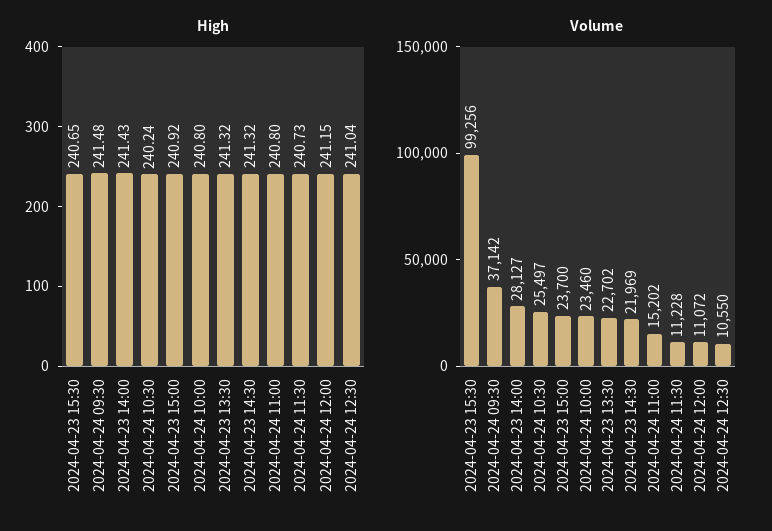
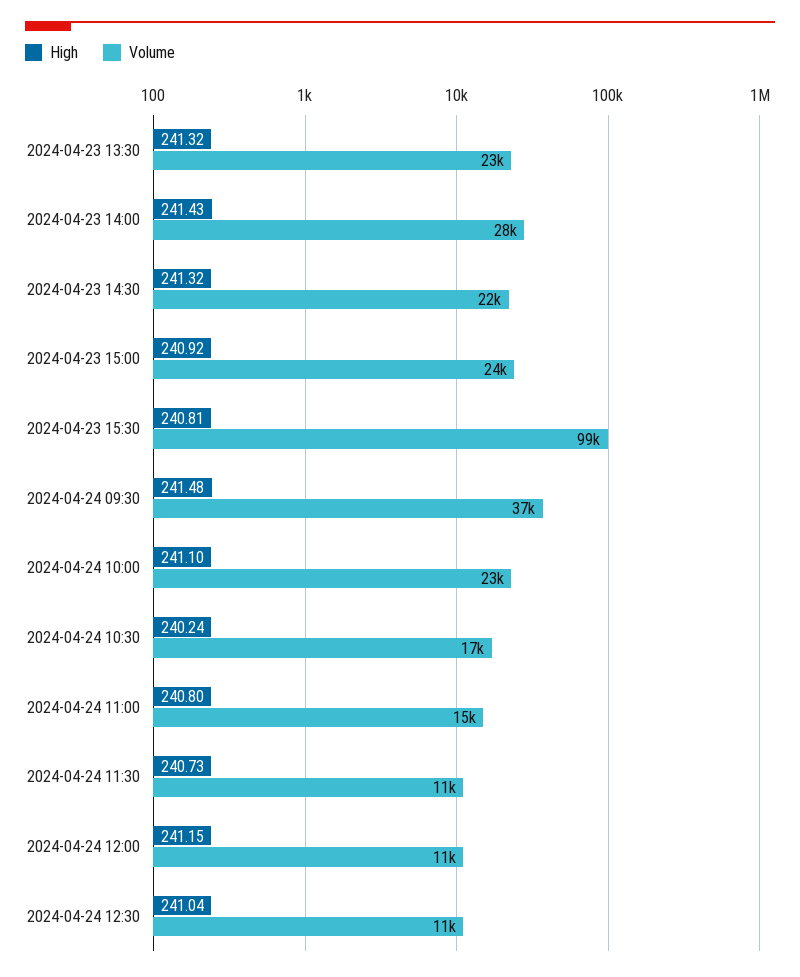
  {
    "High": {
-     "2024-04-23 15:30": 240.65,
+     "2024-04-23 15:30": 240.81,
      "2024-04-24 09:30": 241.48,
      "2024-04-23 14:00": 241.43,
      "2024-04-24 10:30": 240.24,
      "2024-04-23 15:00": 240.92,
-     "2024-04-24 10:00": 240.8,
+     "2024-04-24 10:00": 241.1,
      "2024-04-23 13:30": 241.32,
      "2024-04-23 14:30": 241.32,
      "2024-04-24 11:00": 240.8,
      "2024-04-24 11:30": 240.73,
      "2024-04-24 12:00": 241.15,
      "2024-04-24 12:30": 241.04
    },
    "Volume": {
      "2024-04-23 15:30": 99256,
      "2024-04-24 09:30": 37142,
      "2024-04-23 14:00": 28127,
-     "2024-04-24 10:30": 25497,
+     "2024-04-24 10:30": 17000,
      "2024-04-23 15:00": 23700,
      "2024-04-24 10:00": 23460,
      "2024-04-23 13:30": 22702,
      "2024-04-23 14:30": 21969,
      "2024-04-24 11:00": 15202,
      "2024-04-24 11:30": 11228,
      "2024-04-24 12:00": 11072,
      "2024-04-24 12:30": 10550
    }
  }

